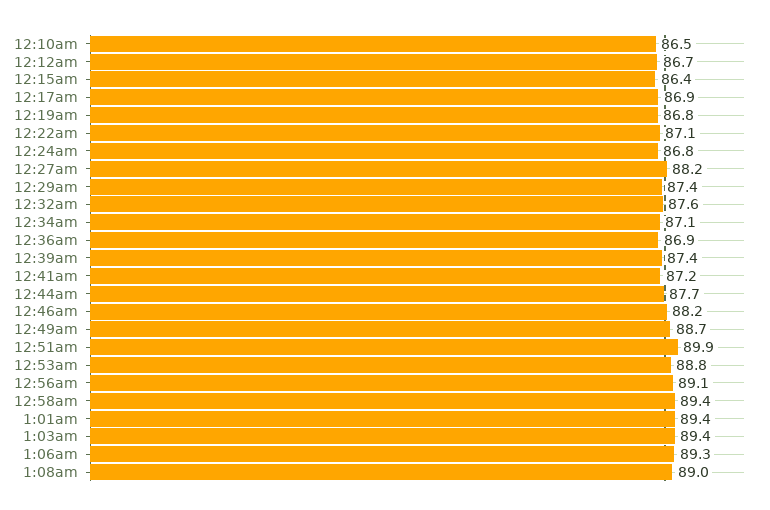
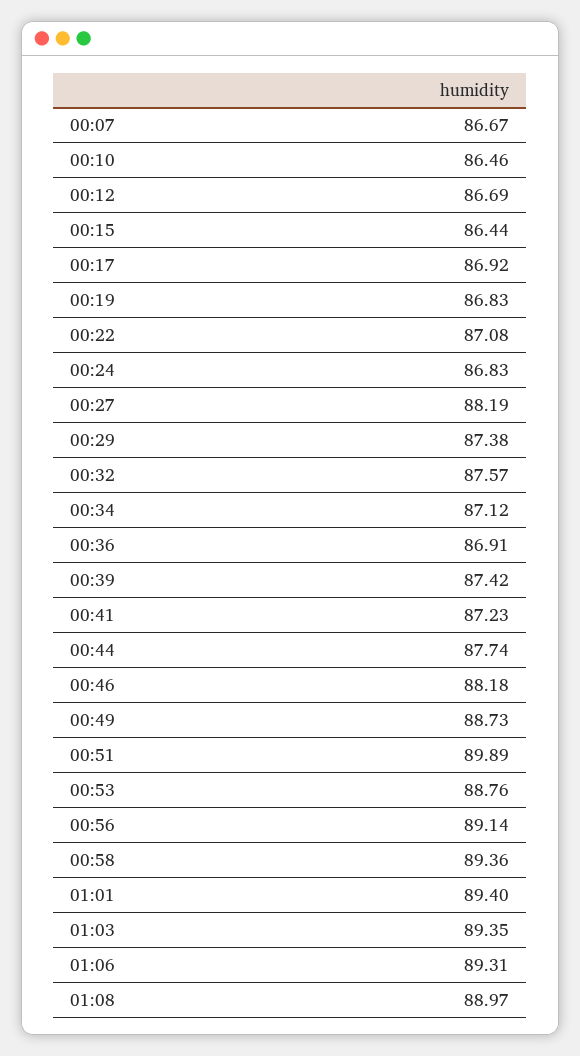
  {
    "12:10am": 86.46,
    "12:12am": 86.69,
    "12:15am": 86.44,
    "12:17am": 86.92,
    "12:19am": 86.83,
    "12:22am": 87.08,
    "12:24am": 86.83,
    "12:27am": 88.19,
    "12:29am": 87.38,
    "12:32am": 87.57,
    "12:34am": 87.12,
    "12:36am": 86.91,
    "12:39am": 87.42,
    "12:41am": 87.23,
    "12:44am": 87.74,
    "12:46am": 88.18,
    "12:49am": 88.73,
    "12:51am": 89.89,
    "12:53am": 88.76,
    "12:56am": 89.14,
    "12:58am": 89.36,
    "1:01am": 89.4,
    "1:03am": 89.35,
    "1:06am": 89.31,
-   "1:08am": 88.97
+   "1:08am": 88.97,
+   "00:07": 86.67
  }

